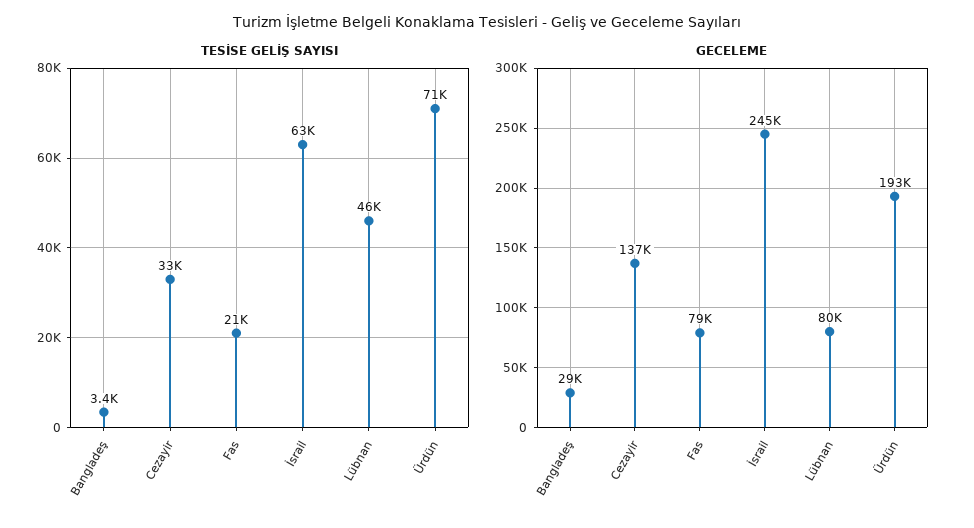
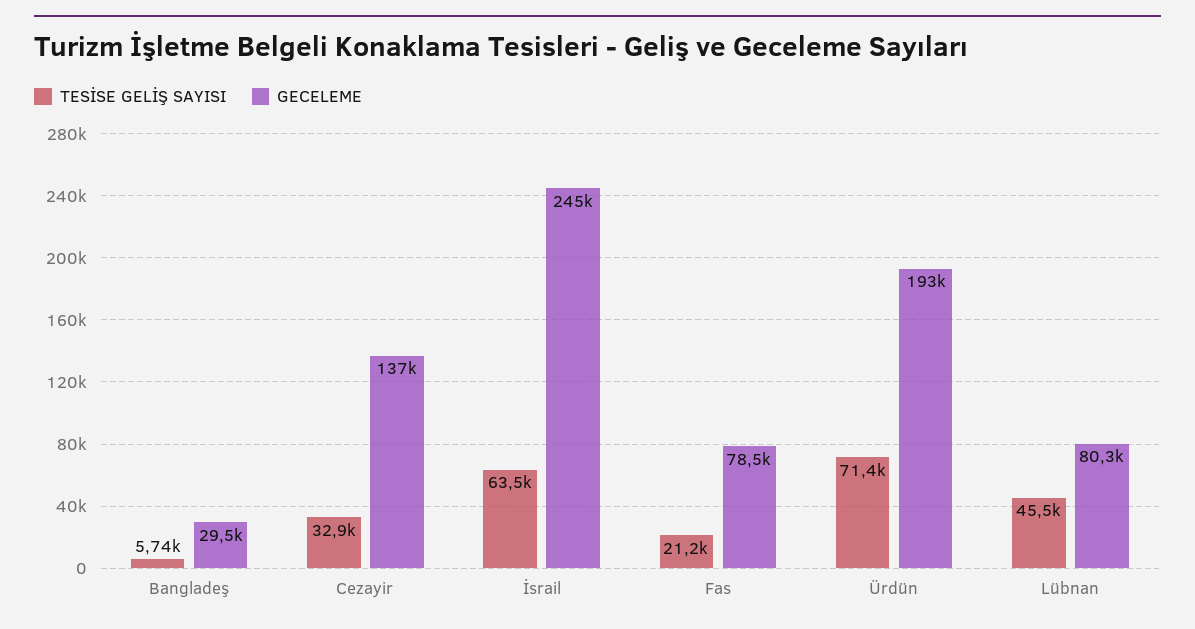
  {
    "TESİSE GELİŞ SAYISI": {
-     "Bangladeş": 3400,
+     "Bangladeş": 5740,
      "Cezayir": 32900,
      "Fas": 21200,
      "İsrail": 63500,
      "Lübnan": 45500,
      "Ürdün": 71400
    },
    "GECELEME": {
      "Bangladeş": 29500,
      "Cezayir": 137000,
      "Fas": 78500,
      "İsrail": 245000,
      "Lübnan": 80300,
      "Ürdün": 193000
    }
  }

